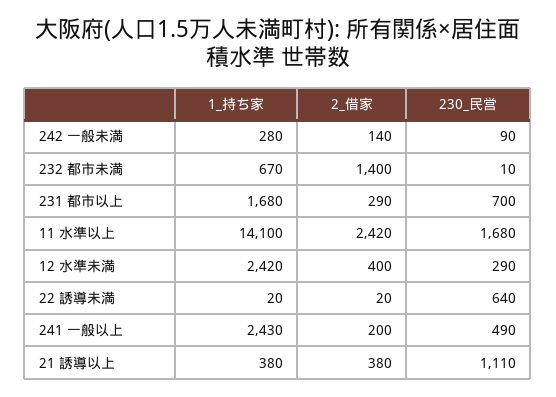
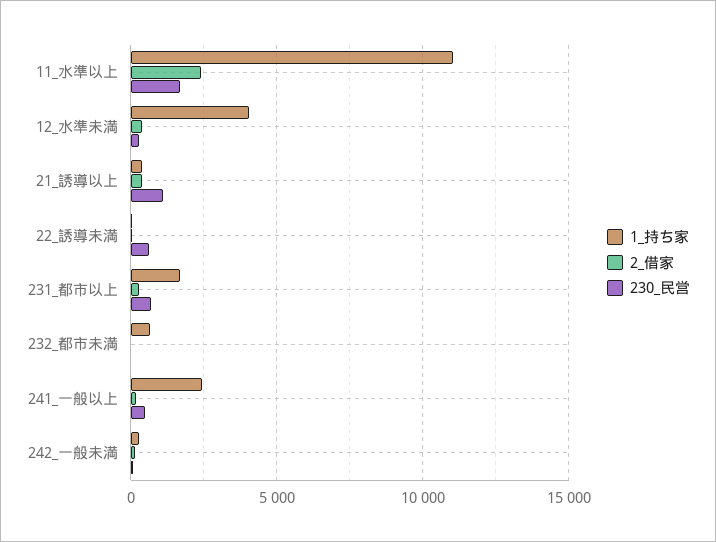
  {
    "1_持ち家": {
      "242 一般未満": 280,
      "232 都市未満": 670,
      "231 都市以上": 1680,
-     "11 水準以上": 14100,
+     "11 水準以上": 11000,
-     "12 水準未満": 2420,
+     "12 水準未満": 4000,
      "22 誘導未満": 20,
      "241 一般以上": 2430,
      "21 誘導以上": 380
    },
    "2_借家": {
      "242 一般未満": 140,
-     "232 都市未満": 1400,
+     "232 都市未満": 0,
      "231 都市以上": 290,
      "11 水準以上": 2420,
      "12 水準未満": 400,
      "22 誘導未満": 20,
      "241 一般以上": 200,
      "21 誘導以上": 380
    },
    "230_民営": {
      "242 一般未満": 90,
      "232 都市未満": 10,
      "231 都市以上": 700,
      "11 水準以上": 1680,
      "12 水準未満": 290,
      "22 誘導未満": 640,
      "241 一般以上": 490,
      "21 誘導以上": 1110
    }
  }

